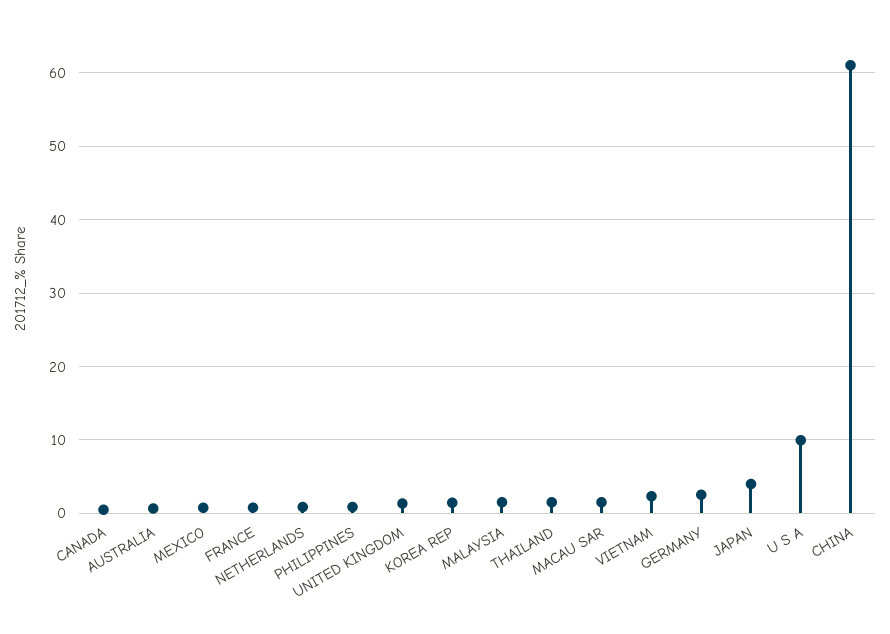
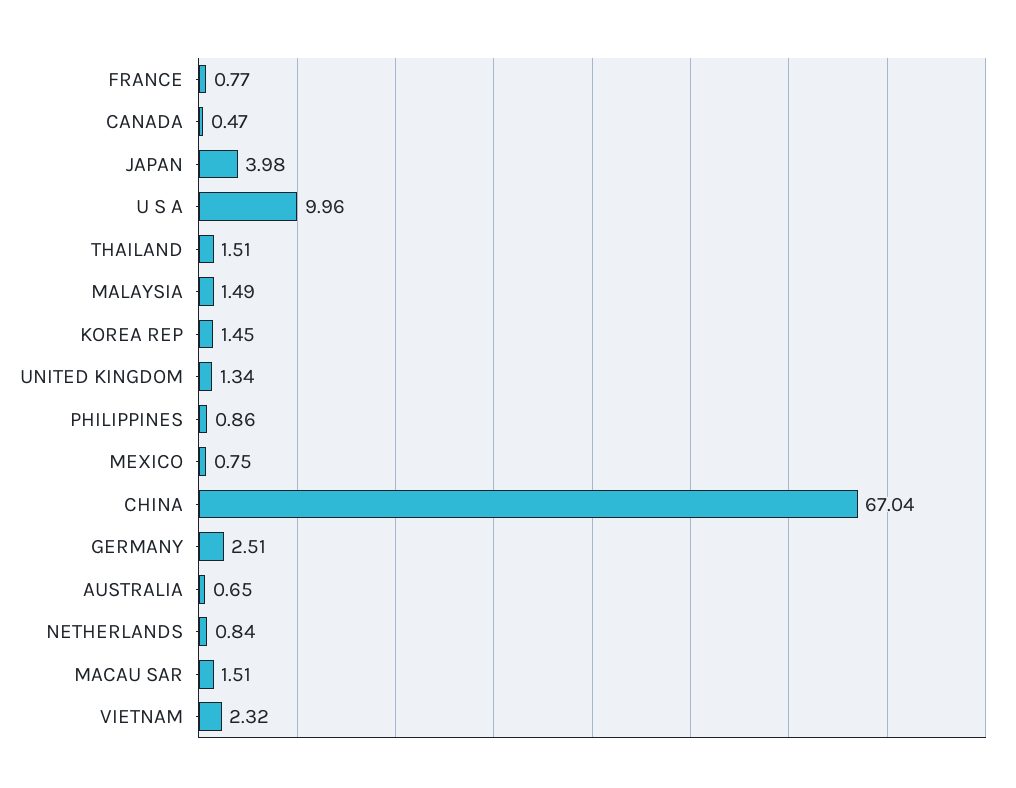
  {
    "CANADA": 0.47,
    "AUSTRALIA": 0.65,
    "MEXICO": 0.75,
    "FRANCE": 0.77,
    "NETHERLANDS": 0.84,
    "PHILIPPINES": 0.86,
    "UNITED KINGDOM": 1.34,
    "KOREA REP": 1.45,
    "MALAYSIA": 1.49,
    "THAILAND": 1.51,
    "MACAU SAR": 1.51,
    "VIETNAM": 2.32,
    "GERMANY": 2.51,
    "JAPAN": 3.98,
    "U S A": 9.96,
-   "CHINA": 61
+   "CHINA": 67.04
  }

